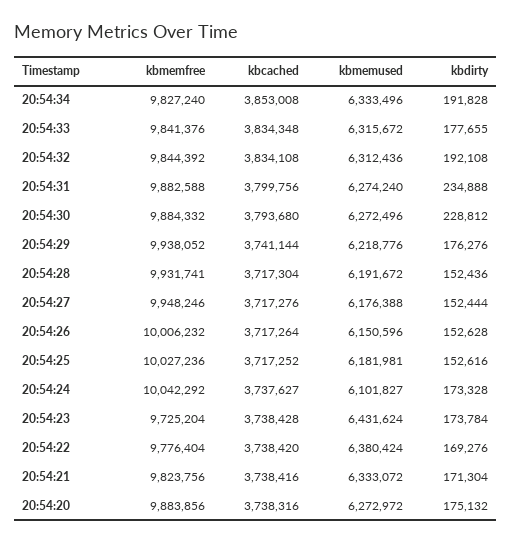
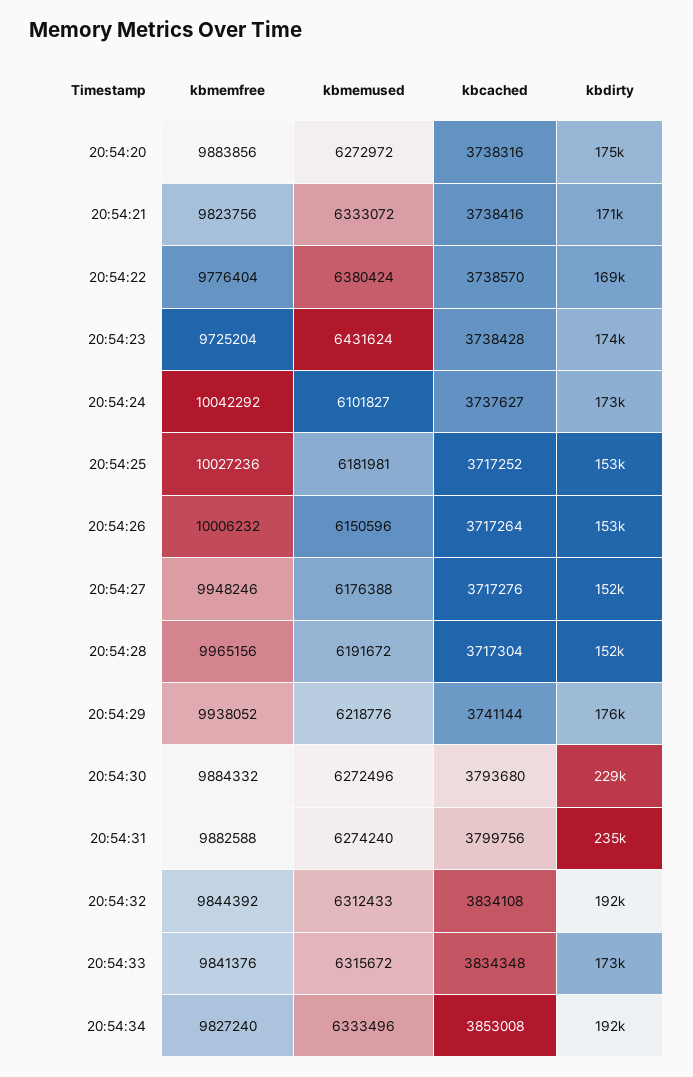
  {
    "kbmemfree": {
      "20:54:34": 9827240,
      "20:54:33": 9841376,
      "20:54:32": 9844392,
      "20:54:31": 9882588,
      "20:54:30": 9884332,
      "20:54:29": 9938052,
-     "20:54:28": 9931741,
+     "20:54:28": 9965156,
      "20:54:27": 9948246,
      "20:54:26": 10006232,
      "20:54:25": 10027236,
      "20:54:24": 10042292,
      "20:54:23": 9725204,
      "20:54:22": 9776404,
      "20:54:21": 9823756,
      "20:54:20": 9883856
    },
    "kbcached": {
      "20:54:34": 3853008,
      "20:54:33": 3834348,
      "20:54:32": 3834108,
      "20:54:31": 3799756,
      "20:54:30": 3793680,
      "20:54:29": 3741144,
      "20:54:28": 3717304,
      "20:54:27": 3717276,
      "20:54:26": 3717264,
      "20:54:25": 3717252,
      "20:54:24": 3737627,
      "20:54:23": 3738428,
-     "20:54:22": 3738420,
+     "20:54:22": 3738570,
      "20:54:21": 3738416,
      "20:54:20": 3738316
    },
    "kbmemused": {
      "20:54:34": 6333496,
      "20:54:33": 6315672,
-     "20:54:32": 6312436,
+     "20:54:32": 6312433,
      "20:54:31": 6274240,
      "20:54:30": 6272496,
      "20:54:29": 6218776,
      "20:54:28": 6191672,
      "20:54:27": 6176388,
      "20:54:26": 6150596,
      "20:54:25": 6181981,
      "20:54:24": 6101827,
      "20:54:23": 6431624,
      "20:54:22": 6380424,
      "20:54:21": 6333072,
      "20:54:20": 6272972
    },
    "kbdirty": {
      "20:54:34": 191828,
-     "20:54:33": 177655,
+     "20:54:33": 173000,
      "20:54:32": 192108,
      "20:54:31": 234888,
      "20:54:30": 228812,
      "20:54:29": 176276,
      "20:54:28": 152436,
      "20:54:27": 152444,
      "20:54:26": 152628,
      "20:54:25": 152616,
      "20:54:24": 173328,
      "20:54:23": 173784,
      "20:54:22": 169276,
      "20:54:21": 171304,
      "20:54:20": 175132
    }
  }

